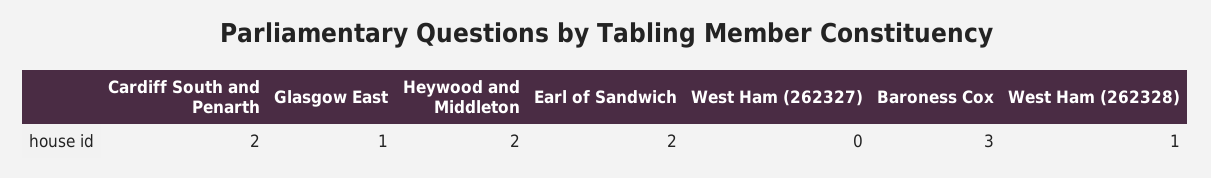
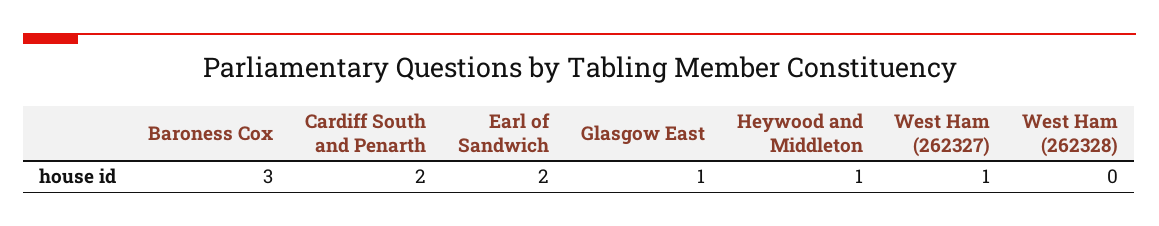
  {
    "Cardiff South and Penarth": 2,
    "Glasgow East": 1,
-   "Heywood and Middleton": 2,
+   "Heywood and Middleton": 1,
    "Earl of Sandwich": 2,
-   "West Ham (262327)": 0,
+   "West Ham (262327)": 1,
    "Baroness Cox": 3,
-   "West Ham (262328)": 1
+   "West Ham (262328)": 0
  }

